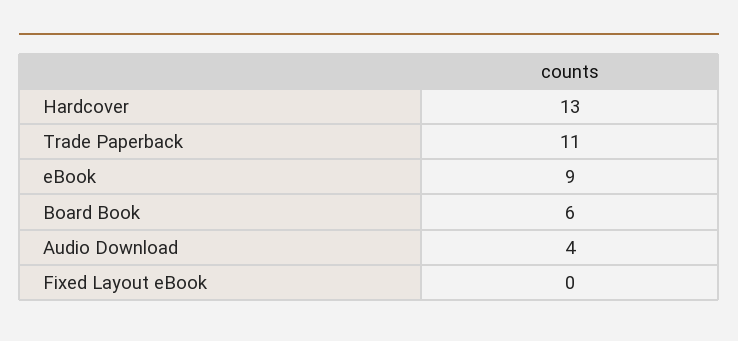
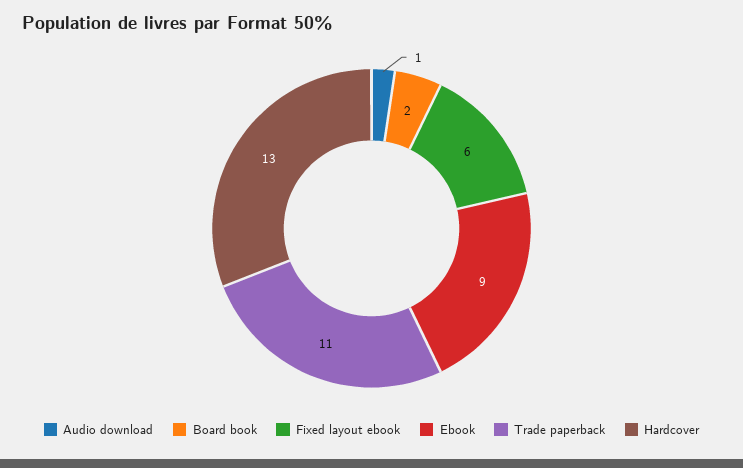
  {
    "Hardcover": 13,
    "Trade Paperback": 11,
    "eBook": 9,
-   "Board Book": 6,
+   "Board Book": 2,
-   "Audio Download": 4,
+   "Audio Download": 1,
-   "Fixed Layout eBook": 0
+   "Fixed Layout eBook": 6
  }

